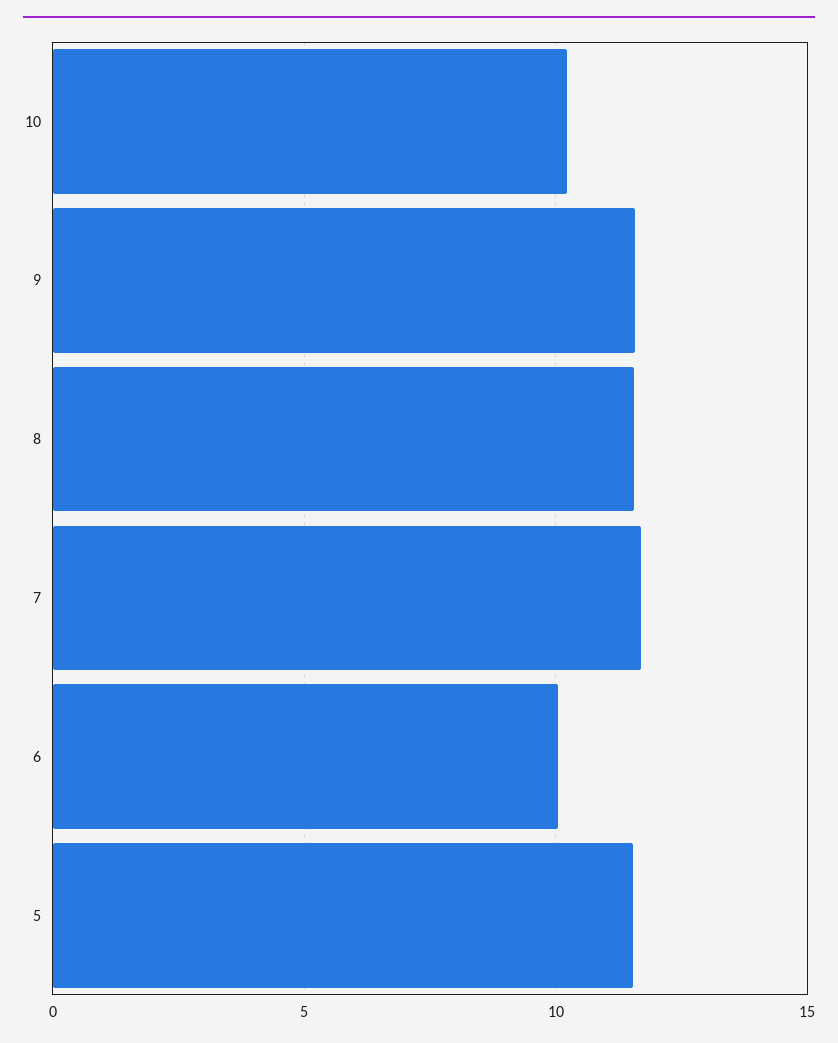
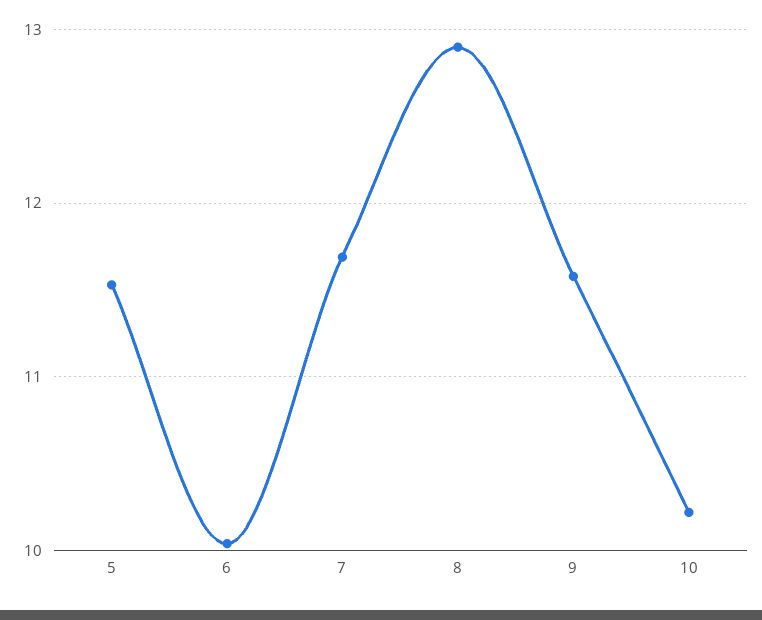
  {
    "10": 10.2,
    "9": 11.6,
-   "8": 11.5,
+   "8": 12.9,
    "7": 11.7,
    "6": 10,
    "5": 11.5
  }

